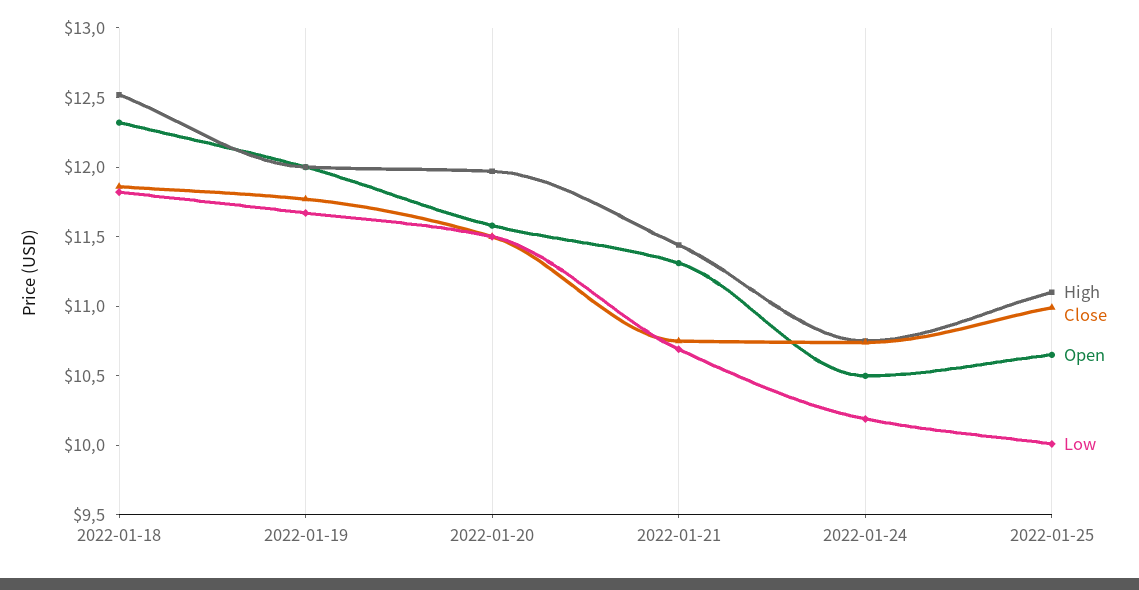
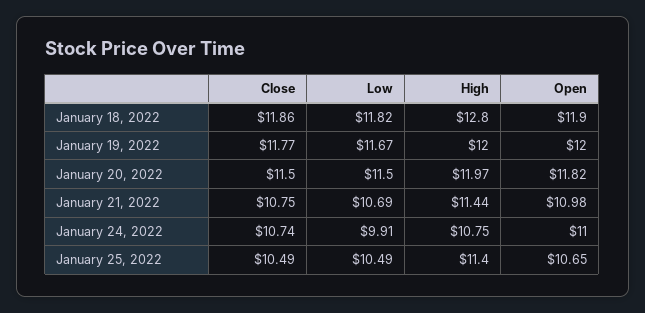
  {
    "High": {
-     "2022-01-18": 12.5,
+     "2022-01-18": 12.8,
      "2022-01-19": 12,
      "2022-01-20": 11.97,
      "2022-01-21": 11.44,
      "2022-01-24": 10.75,
-     "2022-01-25": 11.1
+     "2022-01-25": 11.4
    },
    "Close": {
      "2022-01-18": 11.86,
      "2022-01-19": 11.77,
      "2022-01-20": 11.5,
      "2022-01-21": 10.75,
      "2022-01-24": 10.74,
-     "2022-01-25": 11
+     "2022-01-25": 10.49
    },
    "Open": {
-     "2022-01-18": 12.3,
+     "2022-01-18": 11.9,
      "2022-01-19": 12,
-     "2022-01-20": 11.6,
+     "2022-01-20": 11.82,
-     "2022-01-21": 11.3,
+     "2022-01-21": 10.98,
-     "2022-01-24": 10.5,
+     "2022-01-24": 11,
      "2022-01-25": 10.65
    },
    "Low": {
      "2022-01-18": 11.82,
      "2022-01-19": 11.67,
      "2022-01-20": 11.5,
      "2022-01-21": 10.69,
-     "2022-01-24": 10.2,
+     "2022-01-24": 9.91,
-     "2022-01-25": 10
+     "2022-01-25": 10.49
    }
  }

